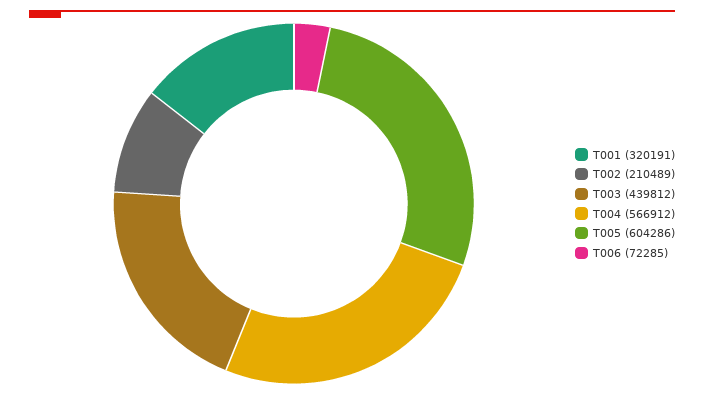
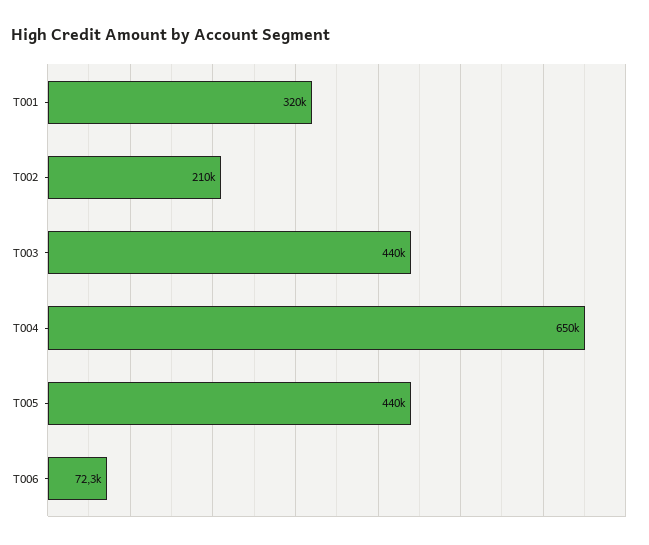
  {
    "T001": 320191,
    "T002": 210489,
    "T003": 439812,
-   "T004": 566912,
+   "T004": 650000,
-   "T005": 604286,
+   "T005": 440000,
    "T006": 72285
  }

